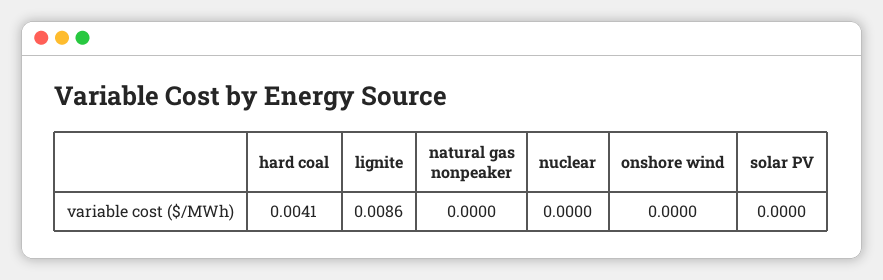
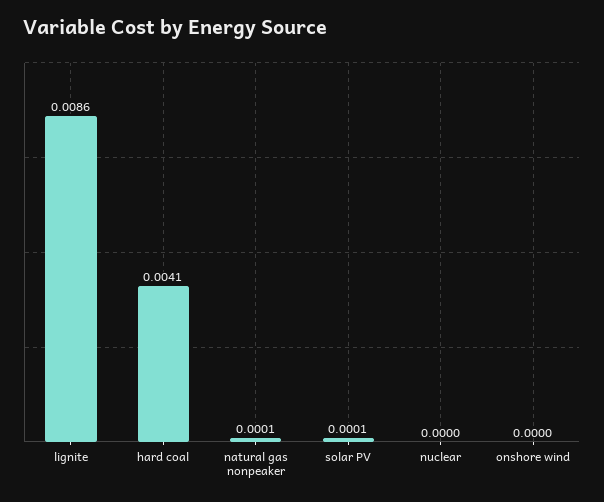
  {
    "hard coal": 0.0041,
    "lignite": 0.0086,
-   "natural gas nonpeaker": 0,
+   "natural gas nonpeaker": 0.0001,
    "nuclear": 0,
    "onshore wind": 0,
-   "solar PV": 0
+   "solar PV": 0.0001
  }

